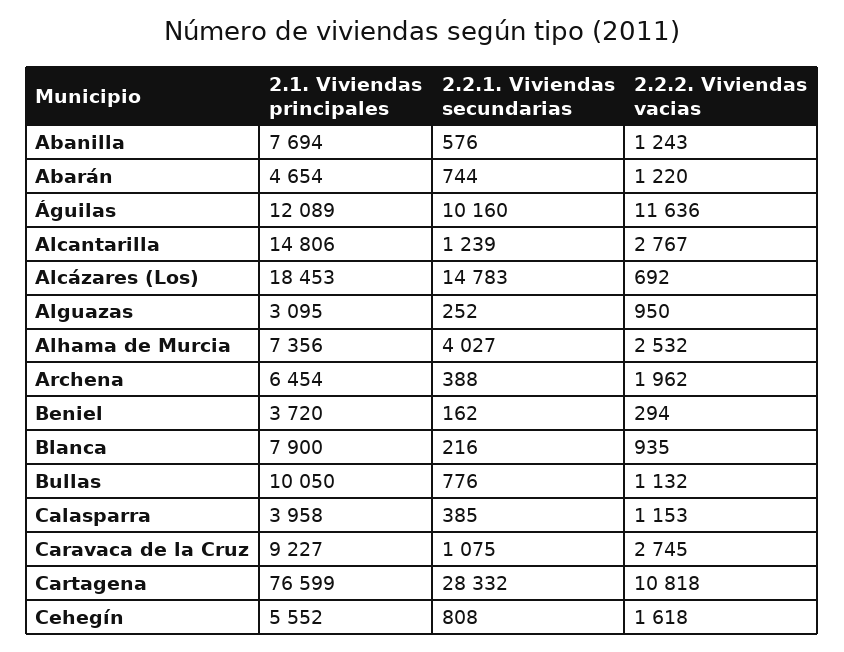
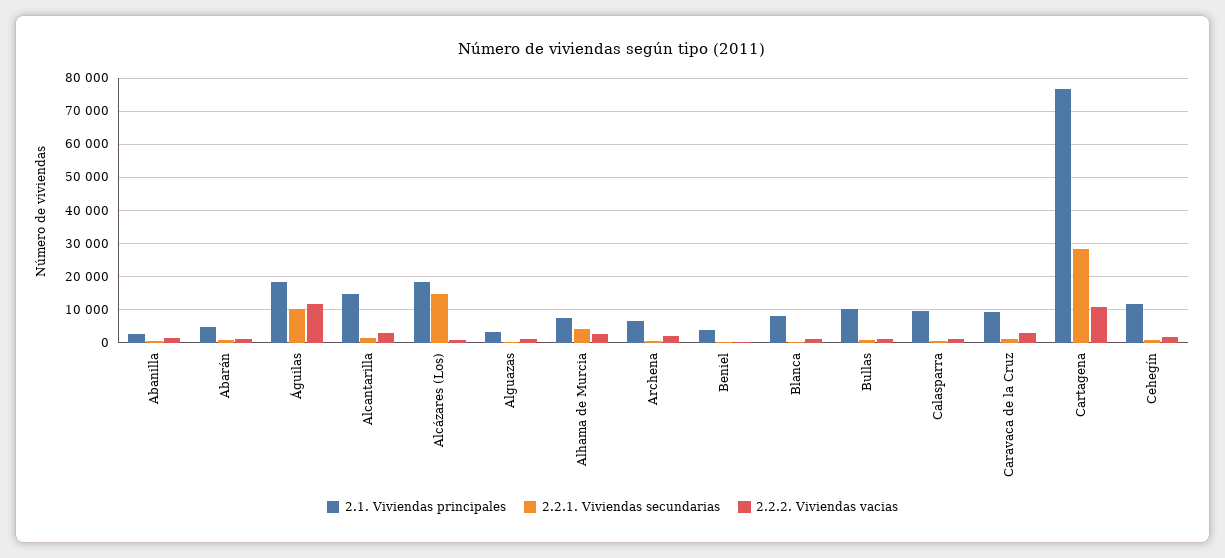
  {
    "2.1. Viviendas principales": {
-     "Abanilla": 7694,
+     "Abanilla": 2000,
      "Abarán": 4654,
-     "Águilas": 12089,
+     "Águilas": 18000,
      "Alcantarilla": 14806,
      "Alcázares (Los)": 18453,
      "Alguazas": 3095,
      "Alhama de Murcia": 7356,
      "Archena": 6454,
      "Beniel": 3720,
      "Blanca": 7900,
      "Bullas": 10050,
-     "Calasparra": 3958,
+     "Calasparra": 10000,
      "Caravaca de la Cruz": 9227,
      "Cartagena": 76599,
-     "Cehegín": 5552
+     "Cehegín": 12000
    },
    "2.2.1. Viviendas secundarias": {
      "Abanilla": 576,
      "Abarán": 744,
      "Águilas": 10160,
      "Alcantarilla": 1239,
      "Alcázares (Los)": 14783,
      "Alguazas": 252,
      "Alhama de Murcia": 4027,
      "Archena": 388,
      "Beniel": 162,
      "Blanca": 216,
      "Bullas": 776,
      "Calasparra": 385,
      "Caravaca de la Cruz": 1075,
      "Cartagena": 28332,
      "Cehegín": 808
    },
    "2.2.2. Viviendas vacias": {
      "Abanilla": 1243,
      "Abarán": 1220,
      "Águilas": 11636,
      "Alcantarilla": 2767,
      "Alcázares (Los)": 692,
      "Alguazas": 950,
      "Alhama de Murcia": 2532,
      "Archena": 1962,
      "Beniel": 294,
      "Blanca": 935,
      "Bullas": 1132,
      "Calasparra": 1153,
      "Caravaca de la Cruz": 2745,
      "Cartagena": 10818,
      "Cehegín": 1618
    }
  }

